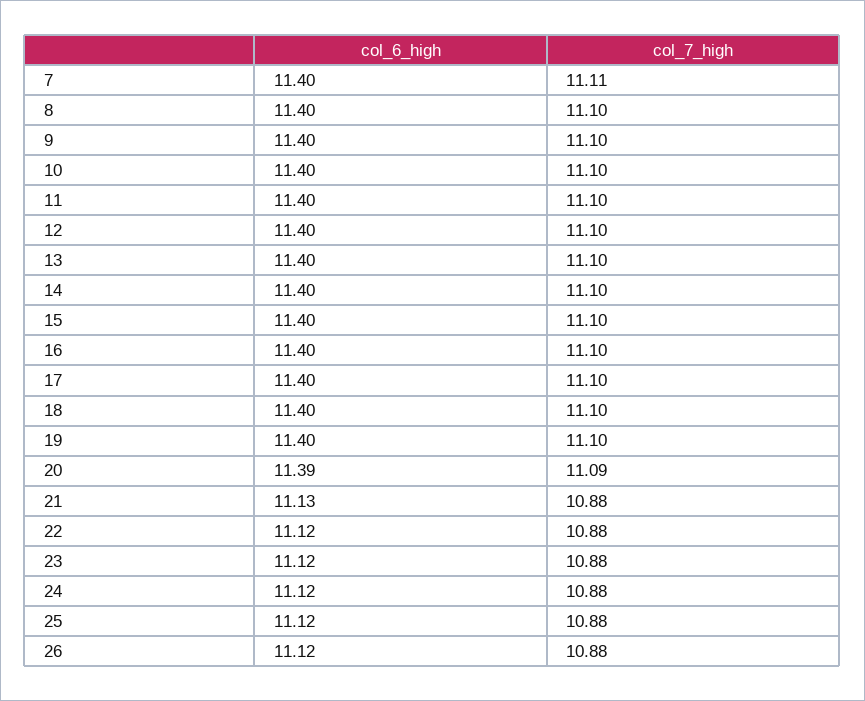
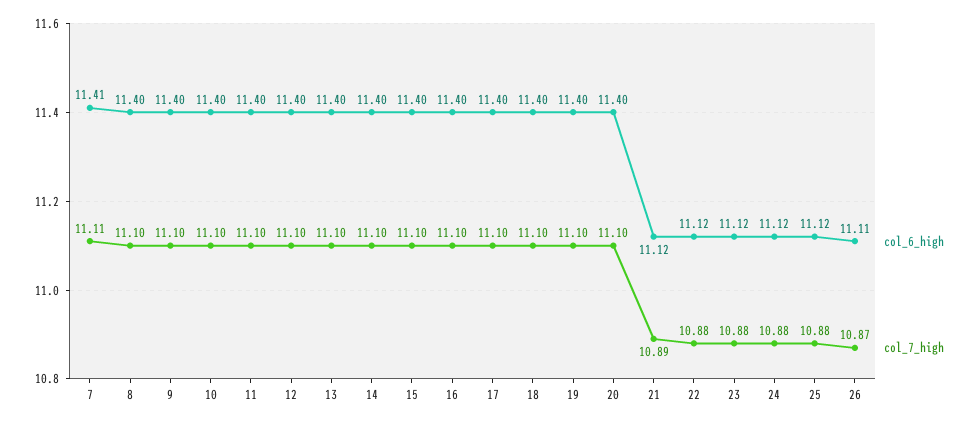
  {
    "col_6_high": {
-     "7": 11.4,
+     "7": 11.41,
      "8": 11.4,
      "9": 11.4,
      "10": 11.4,
      "11": 11.4,
      "12": 11.4,
      "13": 11.4,
      "14": 11.4,
      "15": 11.4,
      "16": 11.4,
      "17": 11.4,
      "18": 11.4,
      "19": 11.4,
-     "20": 11.39,
+     "20": 11.4,
-     "21": 11.13,
+     "21": 11.12,
      "22": 11.12,
      "23": 11.12,
      "24": 11.12,
      "25": 11.12,
-     "26": 11.12
+     "26": 11.11
    },
    "col_7_high": {
      "7": 11.11,
      "8": 11.1,
      "9": 11.1,
      "10": 11.1,
      "11": 11.1,
      "12": 11.1,
      "13": 11.1,
      "14": 11.1,
      "15": 11.1,
      "16": 11.1,
      "17": 11.1,
      "18": 11.1,
      "19": 11.1,
-     "20": 11.09,
+     "20": 11.1,
-     "21": 10.88,
+     "21": 10.89,
      "22": 10.88,
      "23": 10.88,
      "24": 10.88,
      "25": 10.88,
-     "26": 10.88
+     "26": 10.87
    }
  }

